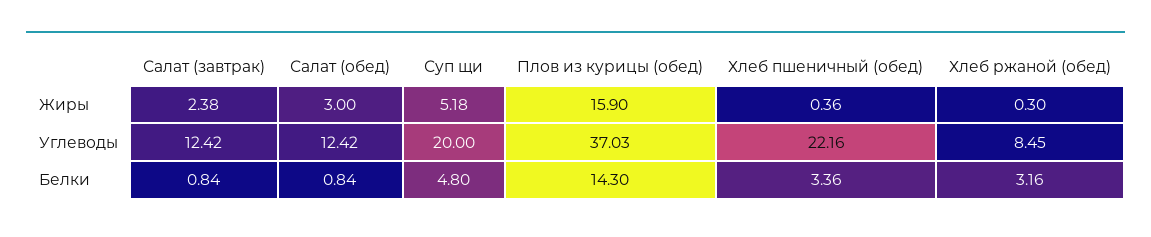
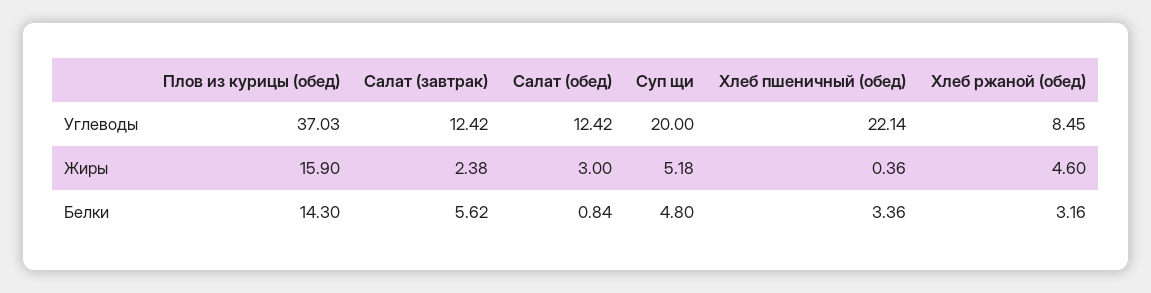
  {
    "Салат (завтрак)": {
      "Жиры": 2.38,
      "Углеводы": 12.42,
-     "Белки": 0.84
+     "Белки": 5.62
    },
    "Салат (обед)": {
      "Жиры": 3,
      "Углеводы": 12.42,
      "Белки": 0.84
    },
    "Суп щи": {
      "Жиры": 5.18,
      "Углеводы": 20,
      "Белки": 4.8
    },
    "Плов из курицы (обед)": {
      "Жиры": 15.9,
      "Углеводы": 37.03,
      "Белки": 14.3
    },
    "Хлеб пшеничный (обед)": {
      "Жиры": 0.36,
-     "Углеводы": 22.16,
+     "Углеводы": 22.14,
      "Белки": 3.36
    },
    "Хлеб ржаной (обед)": {
-     "Жиры": 0.3,
+     "Жиры": 4.6,
      "Углеводы": 8.45,
      "Белки": 3.16
    }
  }

